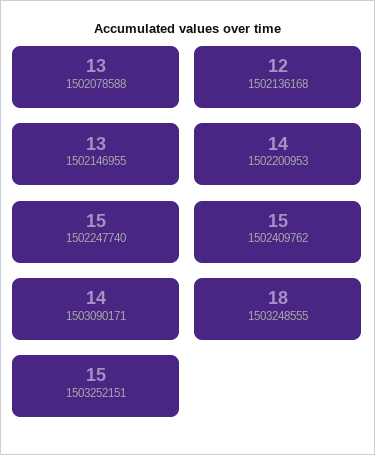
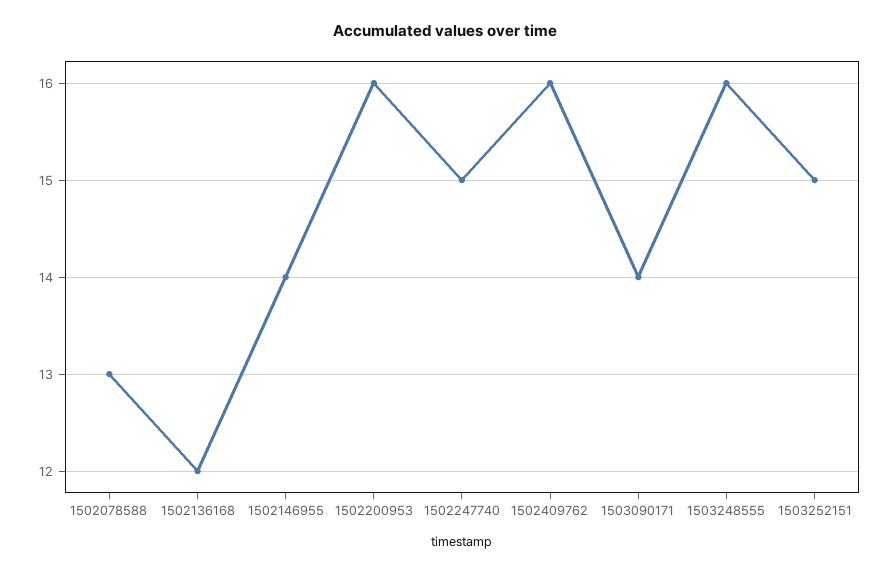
  {
    "1502078588": 13,
    "1502136168": 12,
-   "1502146955": 13,
+   "1502146955": 14,
-   "1502200953": 14,
+   "1502200953": 16,
    "1502247740": 15,
-   "1502409762": 15,
+   "1502409762": 16,
    "1503090171": 14,
-   "1503248555": 18,
+   "1503248555": 16,
    "1503252151": 15
  }

